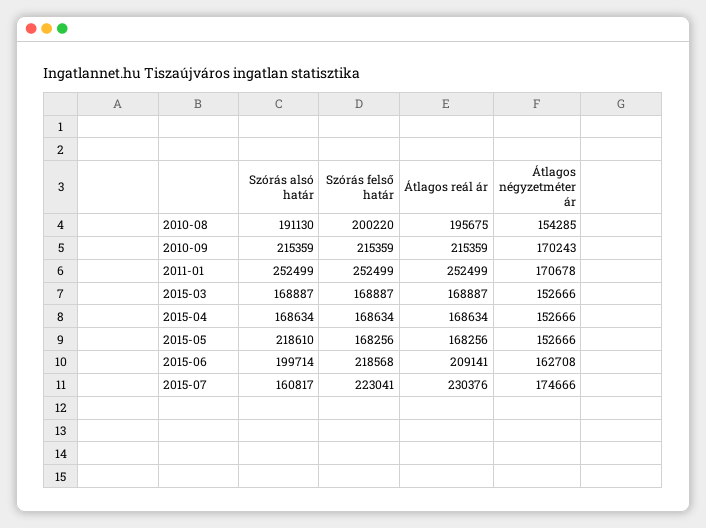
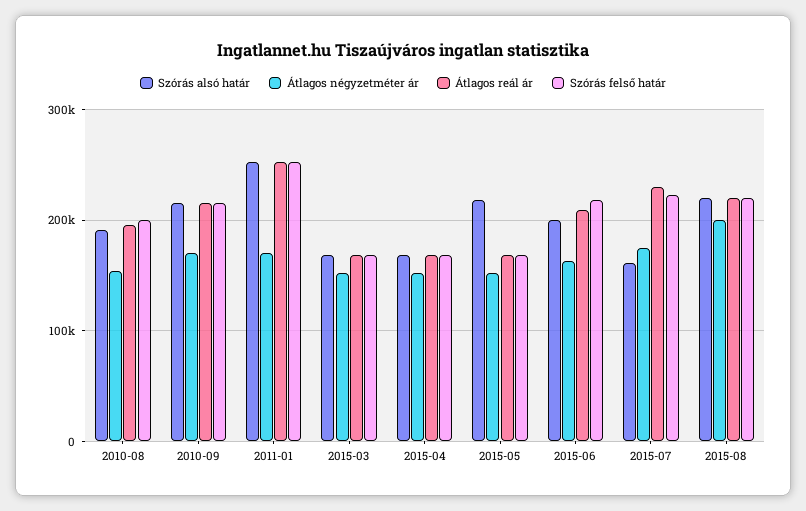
  {
    "Szórás alsó határ": {
      "2010-08": 191130,
      "2010-09": 215359,
      "2011-01": 252499,
      "2015-03": 168887,
      "2015-04": 168634,
      "2015-05": 218610,
      "2015-06": 199714,
-     "2015-07": 160817
+     "2015-07": 160817,
+     "2015-08": 220000
    },
    "Szórás felső határ": {
      "2010-08": 200220,
      "2010-09": 215359,
      "2011-01": 252499,
      "2015-03": 168887,
      "2015-04": 168634,
      "2015-05": 168256,
      "2015-06": 218568,
-     "2015-07": 223041
+     "2015-07": 223041,
+     "2015-08": 220000
    },
    "Átlagos reál ár": {
      "2010-08": 195675,
      "2010-09": 215359,
      "2011-01": 252499,
      "2015-03": 168887,
      "2015-04": 168634,
      "2015-05": 168256,
      "2015-06": 209141,
-     "2015-07": 230376
+     "2015-07": 230376,
+     "2015-08": 220000
    },
    "Átlagos négyzetméter ár": {
      "2010-08": 154285,
      "2010-09": 170243,
      "2011-01": 170678,
      "2015-03": 152666,
      "2015-04": 152666,
      "2015-05": 152666,
      "2015-06": 162708,
-     "2015-07": 174666
+     "2015-07": 174666,
+     "2015-08": 200000
    }
  }

